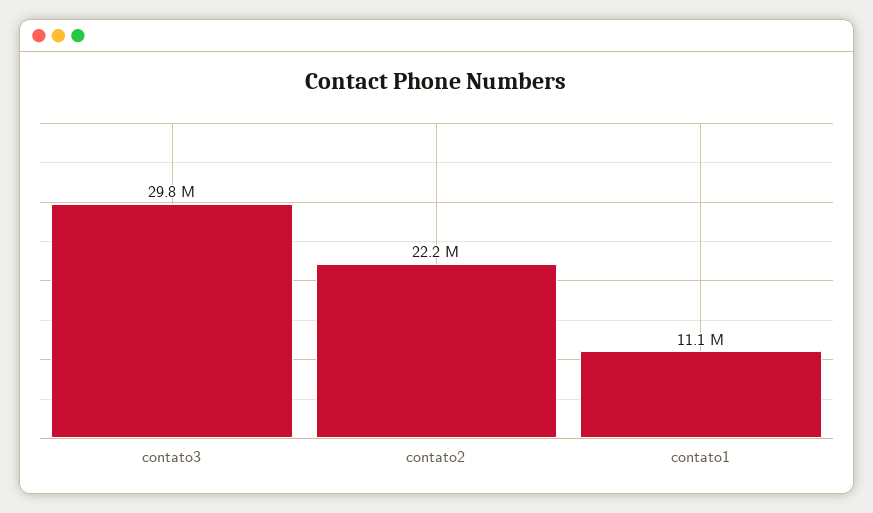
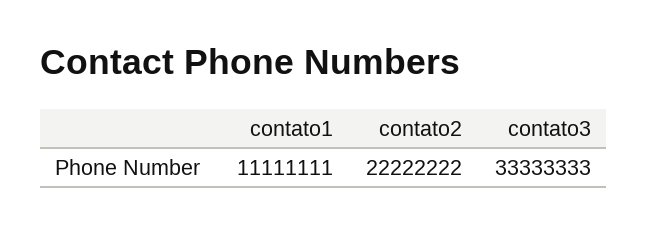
  {
-   "contato3": 29800000,
+   "contato3": 33333333,
    "contato2": 22222222,
    "contato1": 11111111
  }

